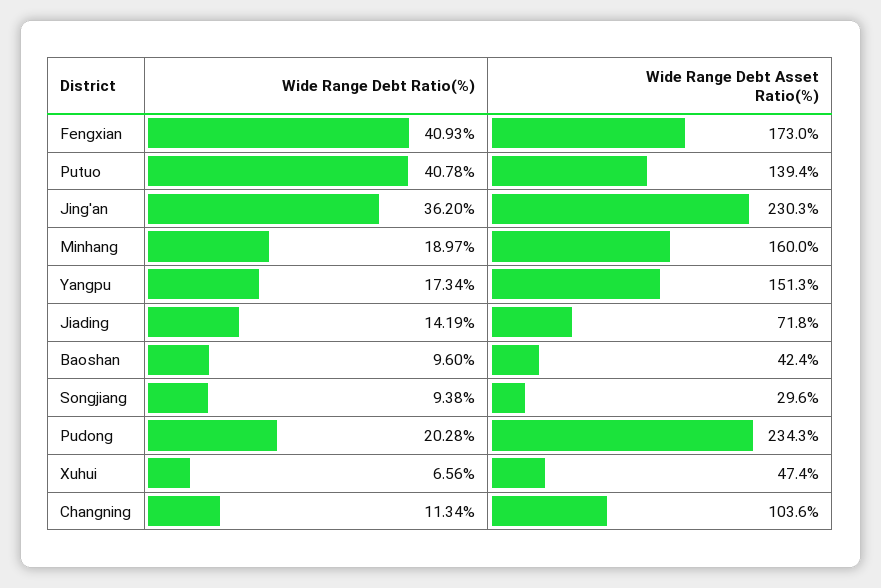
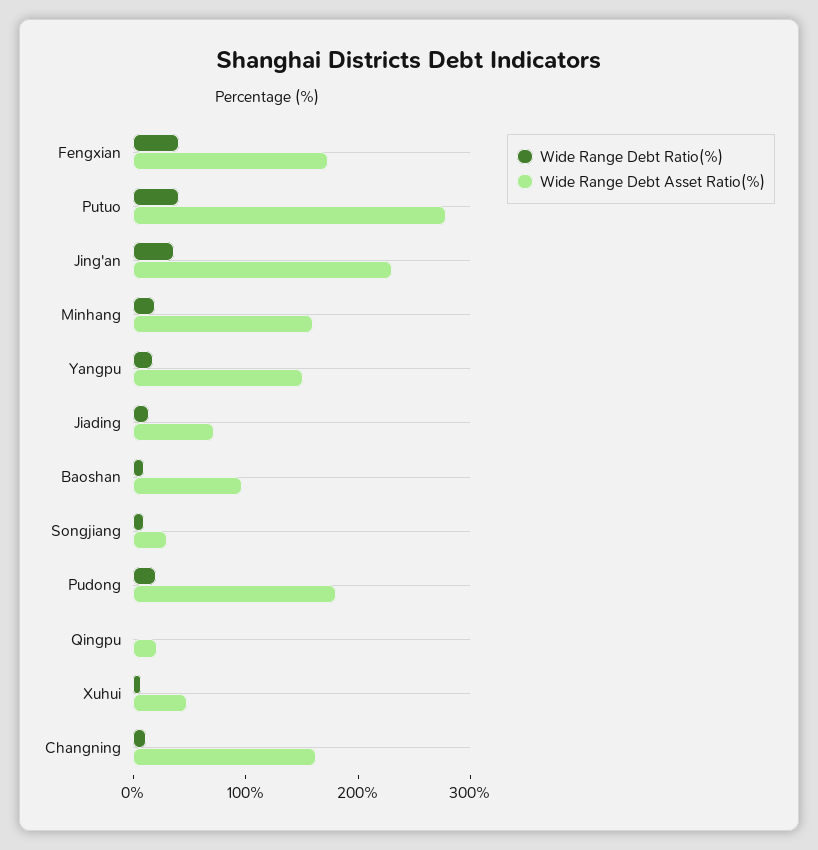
  {
    "Wide Range Debt Ratio(%)": {
      "Fengxian": 40.93,
      "Putuo": 40.78,
      "Jing'an": 36.2,
      "Minhang": 18.97,
      "Yangpu": 17.34,
      "Jiading": 14.19,
      "Baoshan": 9.6,
      "Songjiang": 9.38,
      "Pudong": 20.28,
      "Xuhui": 6.56,
-     "Changning": 11.34
+     "Changning": 11.34,
+     "Qingpu": 0
    },
    "Wide Range Debt Asset Ratio(%)": {
      "Fengxian": 173,
-     "Putuo": 139.4,
+     "Putuo": 280,
      "Jing'an": 230.3,
      "Minhang": 160,
      "Yangpu": 151.3,
      "Jiading": 71.8,
-     "Baoshan": 42.4,
+     "Baoshan": 100,
      "Songjiang": 29.6,
-     "Pudong": 234.3,
+     "Pudong": 180,
      "Xuhui": 47.4,
-     "Changning": 103.6
+     "Changning": 160,
+     "Qingpu": 20
    }
  }

